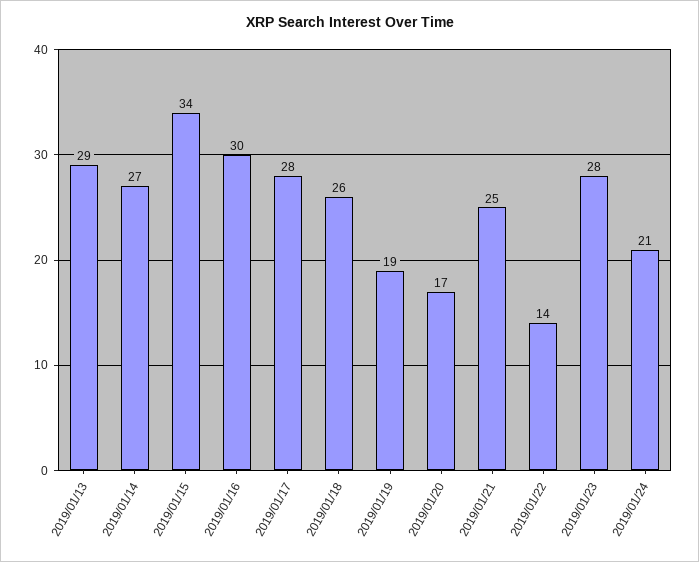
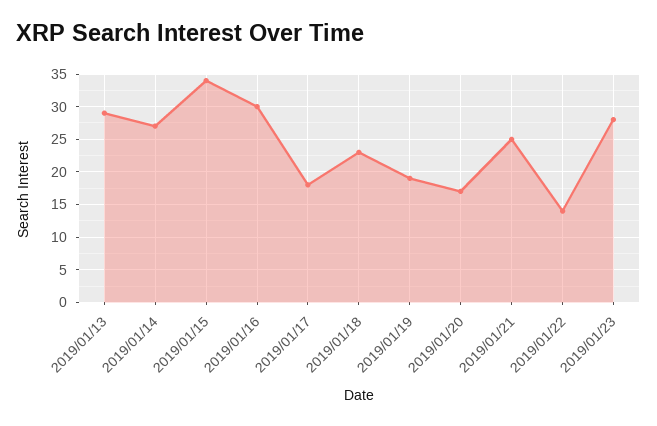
  {
    "2019/01/13": 29,
    "2019/01/14": 27,
    "2019/01/15": 34,
    "2019/01/16": 30,
-   "2019/01/17": 28,
+   "2019/01/17": 18,
-   "2019/01/18": 26,
+   "2019/01/18": 23,
    "2019/01/19": 19,
    "2019/01/20": 17,
    "2019/01/21": 25,
    "2019/01/22": 14,
-   "2019/01/23": 28,
+   "2019/01/23": 28
-   "2019/01/24": 21
  }

